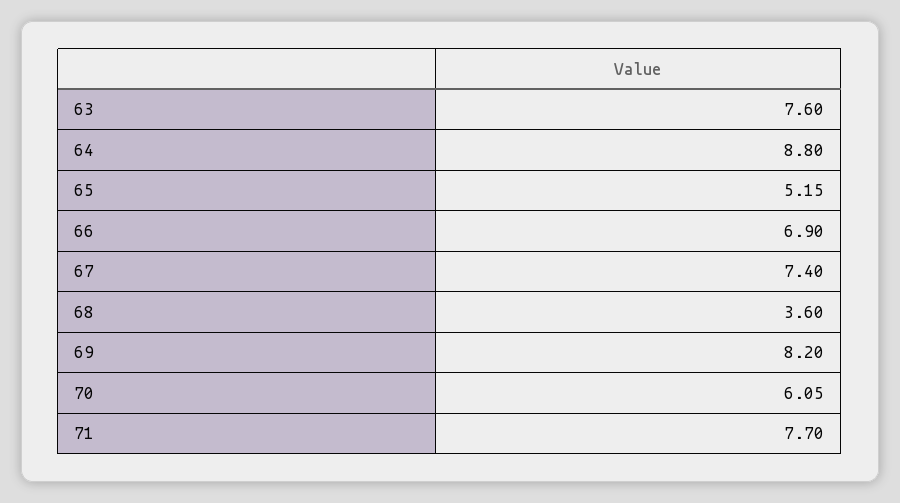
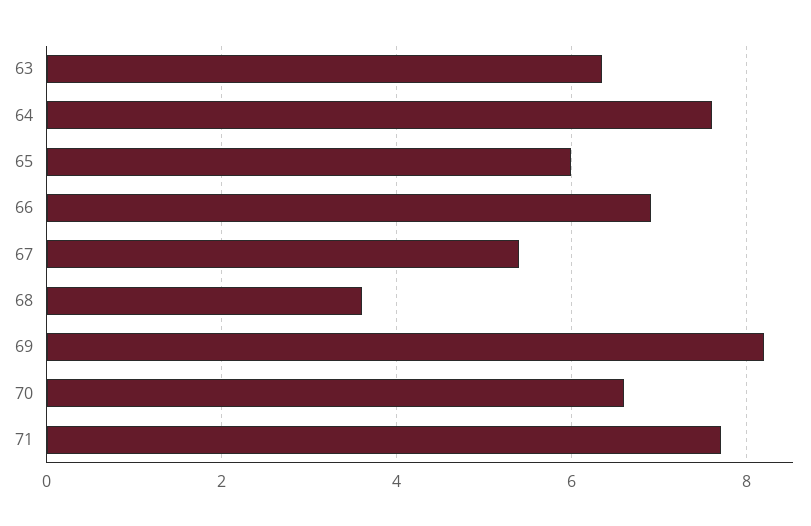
  {
-   "63": 7.6,
+   "63": 6.4,
-   "64": 8.8,
+   "64": 7.6,
-   "65": 5.15,
+   "65": 6,
    "66": 6.9,
-   "67": 7.4,
+   "67": 5.4,
    "68": 3.6,
    "69": 8.2,
-   "70": 6.05,
+   "70": 6.6,
    "71": 7.7
  }

